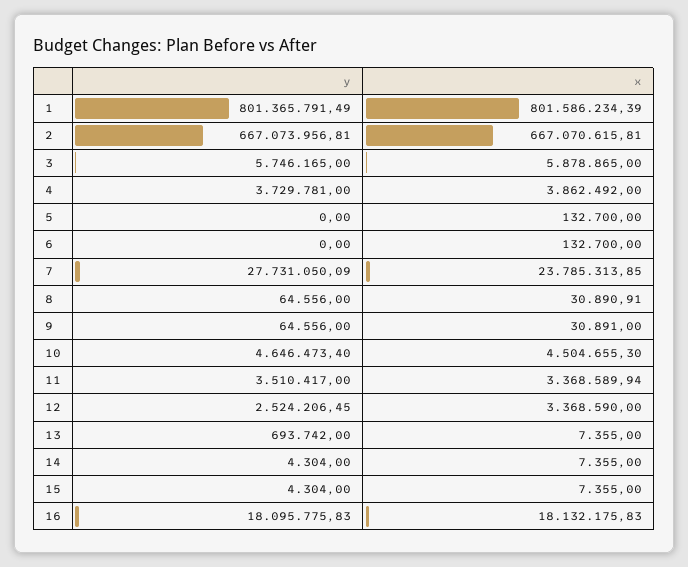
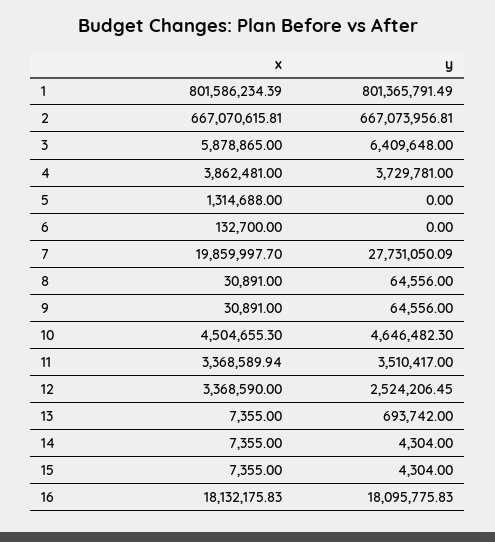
  {
    "y": {
      "1": 801365791.49,
      "2": 667073956.81,
-     "3": 5746165,
+     "3": 6409648,
      "4": 3729781,
      "5": 0,
      "6": 0,
      "7": 27731050.09,
      "8": 64556,
      "9": 64556,
-     "10": 4646473.4,
+     "10": 4646482.3,
      "11": 3510417,
      "12": 2524206.45,
      "13": 693742,
      "14": 4304,
      "15": 4304,
      "16": 18095775.83
    },
    "x": {
      "1": 801586234.39,
      "2": 667070615.81,
      "3": 5878865,
-     "4": 3862492,
+     "4": 3862481,
-     "5": 132700,
+     "5": 1314688,
      "6": 132700,
-     "7": 23785313.85,
+     "7": 19859997.7,
-     "8": 30890.91,
+     "8": 30891,
      "9": 30891,
      "10": 4504655.3,
      "11": 3368589.94,
      "12": 3368590,
      "13": 7355,
      "14": 7355,
      "15": 7355,
      "16": 18132175.83
    }
  }

